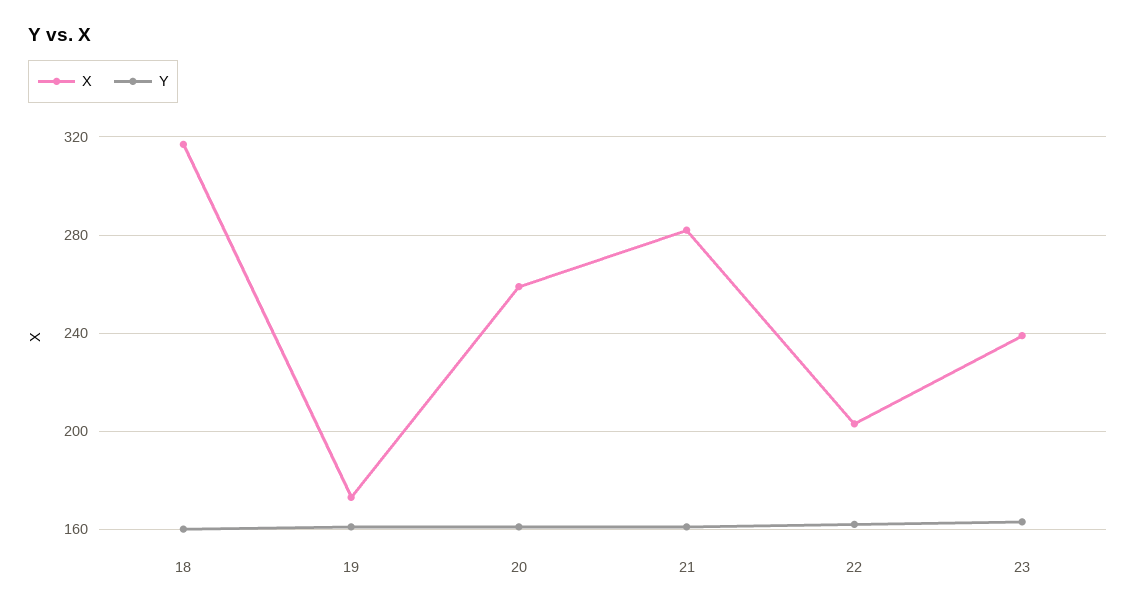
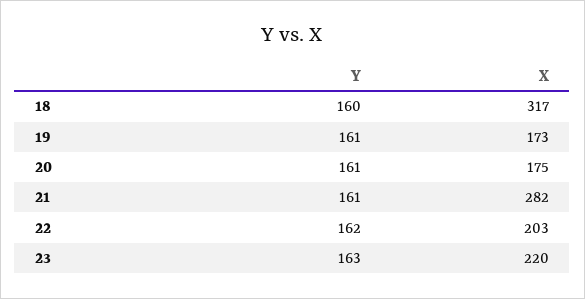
  {
    "X": {
      "18": 317,
      "19": 173,
-     "20": 260,
+     "20": 175,
      "21": 282,
      "22": 203,
-     "23": 240
+     "23": 220
    },
    "Y": {
      "18": 160,
      "19": 161,
      "20": 161,
      "21": 161,
      "22": 162,
      "23": 163
    }
  }

